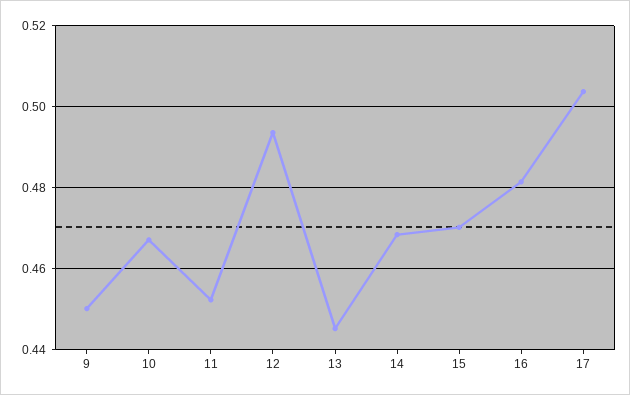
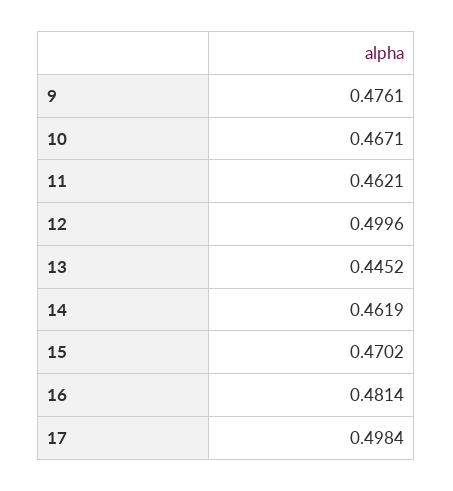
  {
-   "9": 0.45,
+   "9": 0.4761,
    "10": 0.4671,
-   "11": 0.452,
+   "11": 0.4621,
-   "12": 0.494,
+   "12": 0.4996,
    "13": 0.4452,
-   "14": 0.468,
+   "14": 0.4619,
    "15": 0.4702,
    "16": 0.4814,
-   "17": 0.504
+   "17": 0.4984
  }

